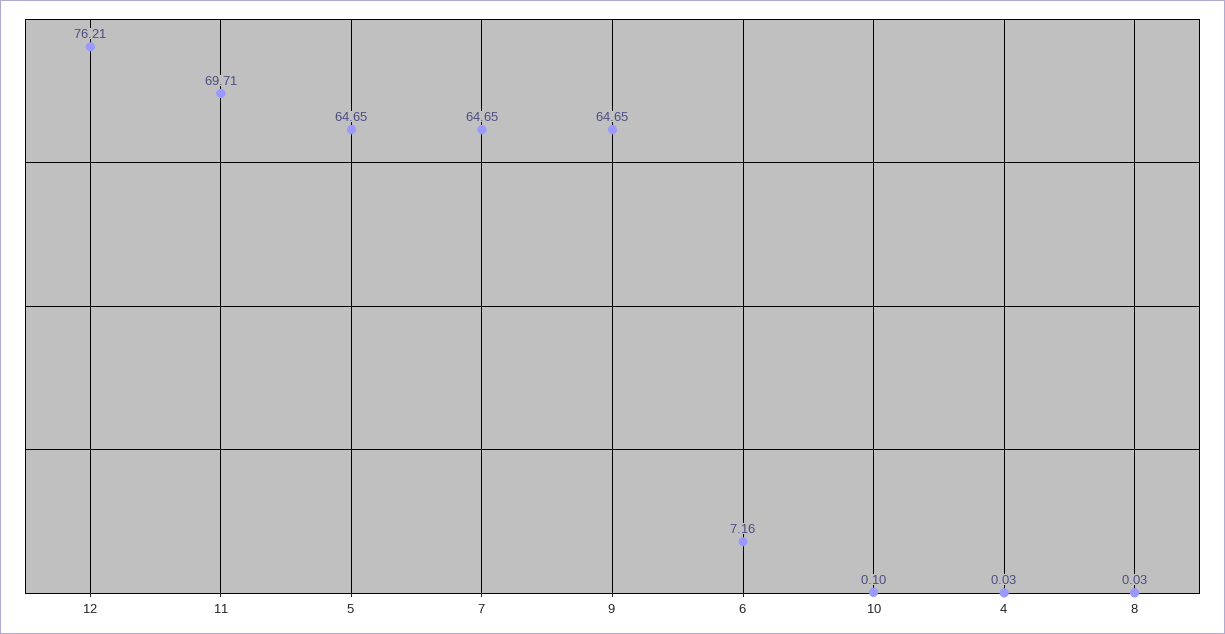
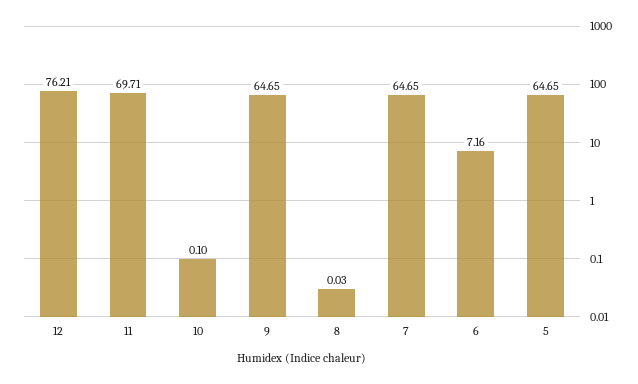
  {
    "12": 76.21,
    "11": 69.71,
    "5": 64.65,
    "7": 64.65,
    "9": 64.65,
    "6": 7.16,
    "10": 0.1,
-   "4": 0.03,
    "8": 0.03
  }

